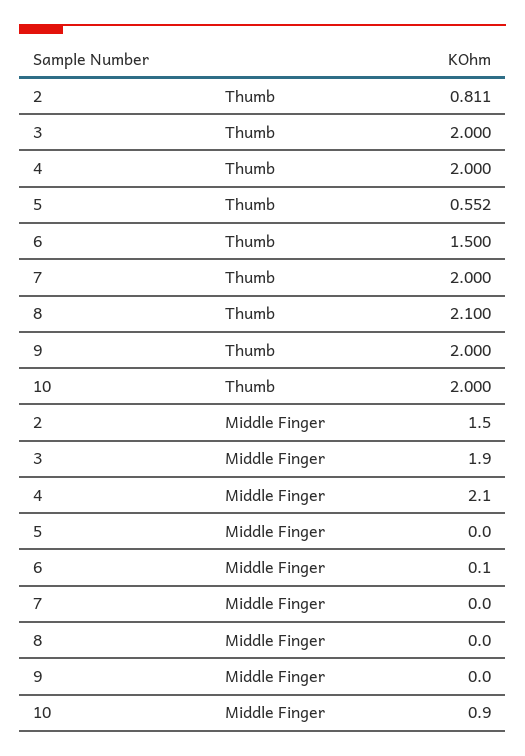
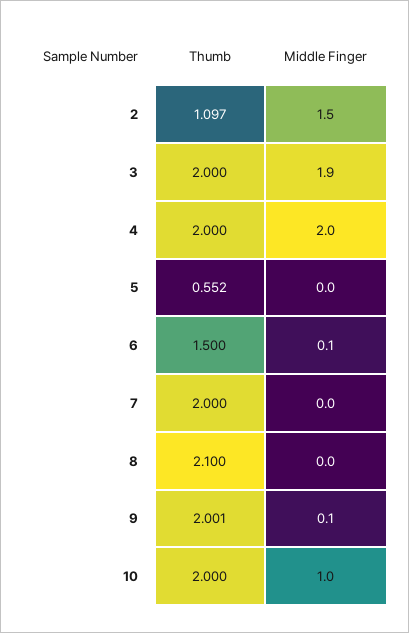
  {
    "2": {
-     "Thumb": 0.811,
+     "Thumb": 1.097,
      "Middle Finger": 1.5
    },
    "3": {
      "Thumb": 2,
      "Middle Finger": 1.9
    },
    "4": {
      "Thumb": 2,
-     "Middle Finger": 2.1
+     "Middle Finger": 2
    },
    "5": {
      "Thumb": 0.552,
      "Middle Finger": 0
    },
    "6": {
      "Thumb": 1.5,
      "Middle Finger": 0.1
    },
    "7": {
      "Thumb": 2,
      "Middle Finger": 0
    },
    "8": {
      "Thumb": 2.1,
      "Middle Finger": 0
    },
    "9": {
-     "Thumb": 2,
+     "Thumb": 2.001,
-     "Middle Finger": 0
+     "Middle Finger": 0.1
    },
    "10": {
      "Thumb": 2,
-     "Middle Finger": 0.9
+     "Middle Finger": 1
    }
  }

